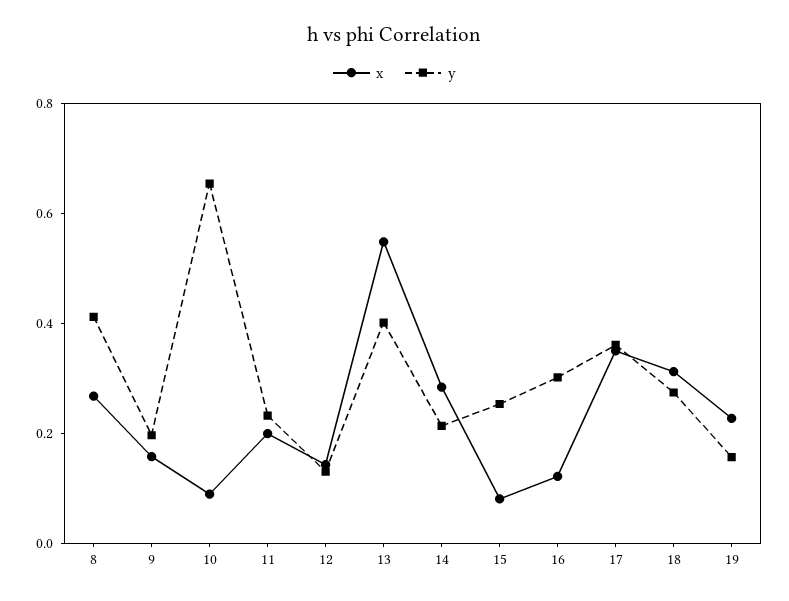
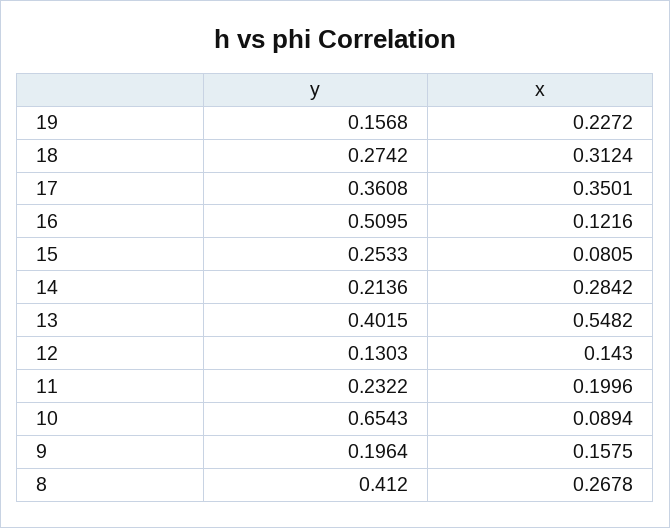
  {
    "x": {
      "8": 0.2678,
      "9": 0.1575,
      "10": 0.0894,
      "11": 0.1996,
      "12": 0.143,
      "13": 0.5482,
      "14": 0.2842,
      "15": 0.0805,
      "16": 0.1216,
      "17": 0.3501,
      "18": 0.3124,
      "19": 0.2272
    },
    "y": {
      "8": 0.412,
      "9": 0.1964,
      "10": 0.6543,
      "11": 0.2322,
      "12": 0.1303,
      "13": 0.4015,
      "14": 0.2136,
      "15": 0.2533,
-     "16": 0.3,
+     "16": 0.5095,
      "17": 0.3608,
      "18": 0.2742,
      "19": 0.1568
    }
  }

